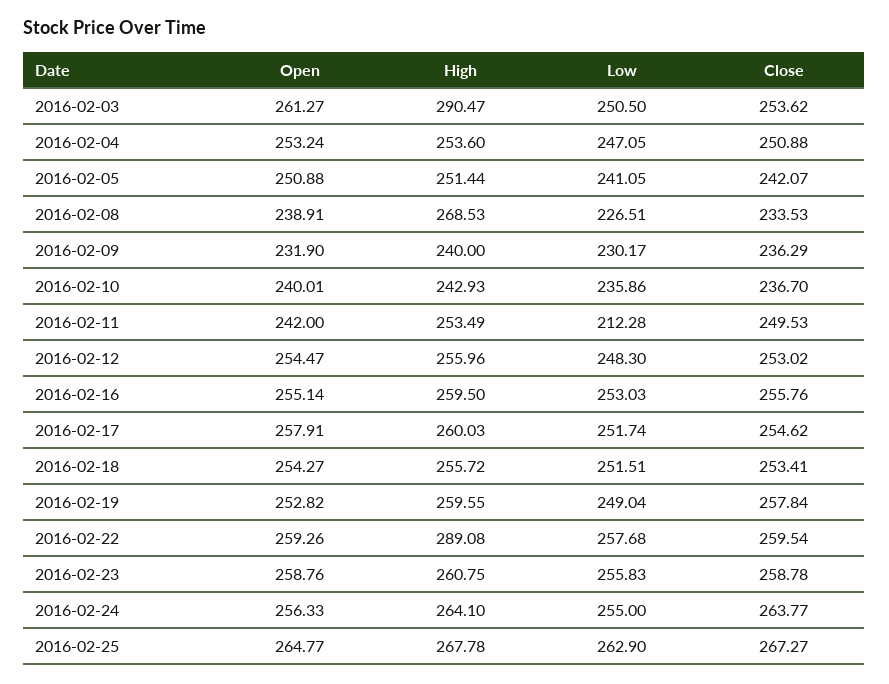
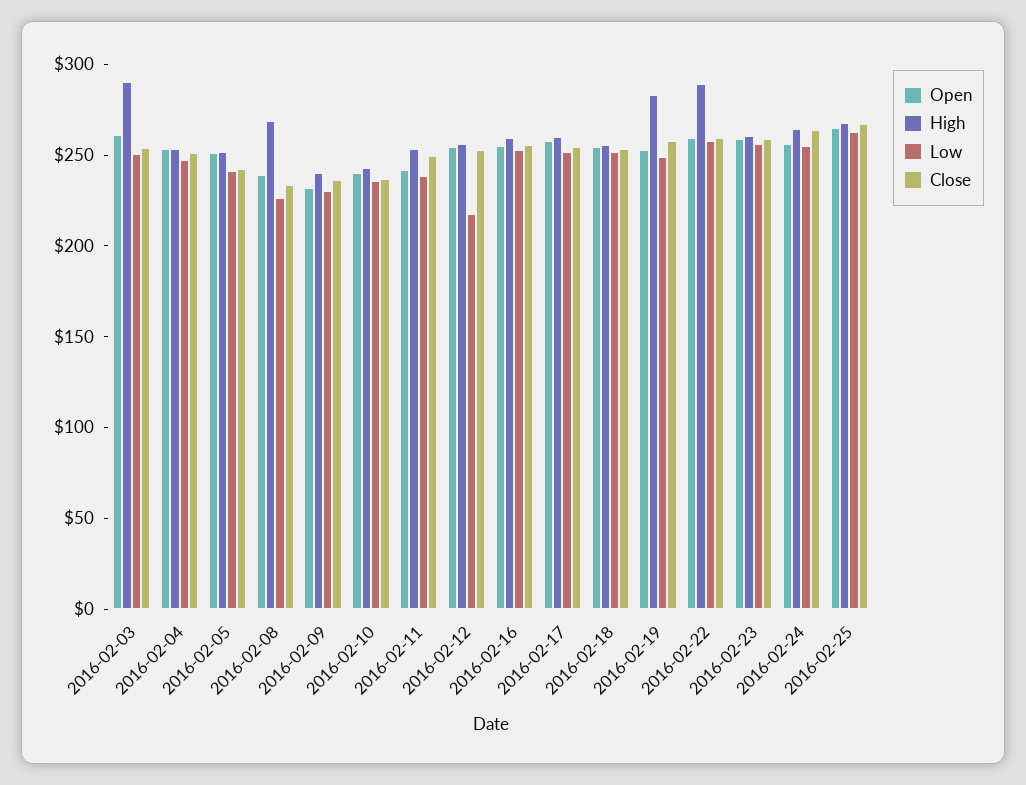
  {
    "Open": {
      "2016-02-03": 261.27,
      "2016-02-04": 253.24,
      "2016-02-05": 250.88,
      "2016-02-08": 238.91,
      "2016-02-09": 231.9,
      "2016-02-10": 240.01,
      "2016-02-11": 242,
      "2016-02-12": 254.47,
      "2016-02-16": 255.14,
      "2016-02-17": 257.91,
      "2016-02-18": 254.27,
      "2016-02-19": 252.82,
      "2016-02-22": 259.26,
      "2016-02-23": 258.76,
      "2016-02-24": 256.33,
      "2016-02-25": 264.77
    },
    "High": {
      "2016-02-03": 290.47,
      "2016-02-04": 253.6,
      "2016-02-05": 251.44,
      "2016-02-08": 268.53,
      "2016-02-09": 240,
      "2016-02-10": 242.93,
      "2016-02-11": 253.49,
      "2016-02-12": 255.96,
      "2016-02-16": 259.5,
      "2016-02-17": 260.03,
      "2016-02-18": 255.72,
-     "2016-02-19": 259.55,
+     "2016-02-19": 280,
      "2016-02-22": 289.08,
      "2016-02-23": 260.75,
      "2016-02-24": 264.1,
      "2016-02-25": 267.78
    },
    "Low": {
      "2016-02-03": 250.5,
      "2016-02-04": 247.05,
      "2016-02-05": 241.05,
      "2016-02-08": 226.51,
      "2016-02-09": 230.17,
      "2016-02-10": 235.86,
-     "2016-02-11": 212.28,
+     "2016-02-11": 240,
-     "2016-02-12": 248.3,
+     "2016-02-12": 220,
      "2016-02-16": 253.03,
      "2016-02-17": 251.74,
      "2016-02-18": 251.51,
      "2016-02-19": 249.04,
      "2016-02-22": 257.68,
      "2016-02-23": 255.83,
      "2016-02-24": 255,
      "2016-02-25": 262.9
    },
    "Close": {
      "2016-02-03": 253.62,
      "2016-02-04": 250.88,
      "2016-02-05": 242.07,
      "2016-02-08": 233.53,
      "2016-02-09": 236.29,
      "2016-02-10": 236.7,
      "2016-02-11": 249.53,
      "2016-02-12": 253.02,
      "2016-02-16": 255.76,
      "2016-02-17": 254.62,
      "2016-02-18": 253.41,
      "2016-02-19": 257.84,
      "2016-02-22": 259.54,
      "2016-02-23": 258.78,
      "2016-02-24": 263.77,
      "2016-02-25": 267.27
    }
  }

